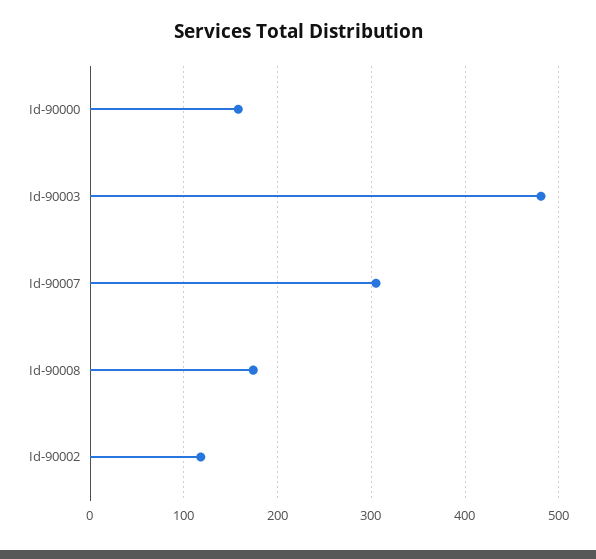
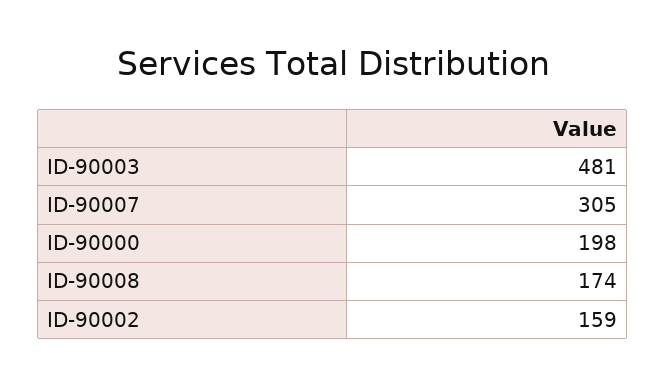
  {
-   "Id-90000": 160,
+   "Id-90000": 198,
    "Id-90003": 481,
    "Id-90007": 305,
    "Id-90008": 174,
-   "Id-90002": 120
+   "Id-90002": 159
  }

